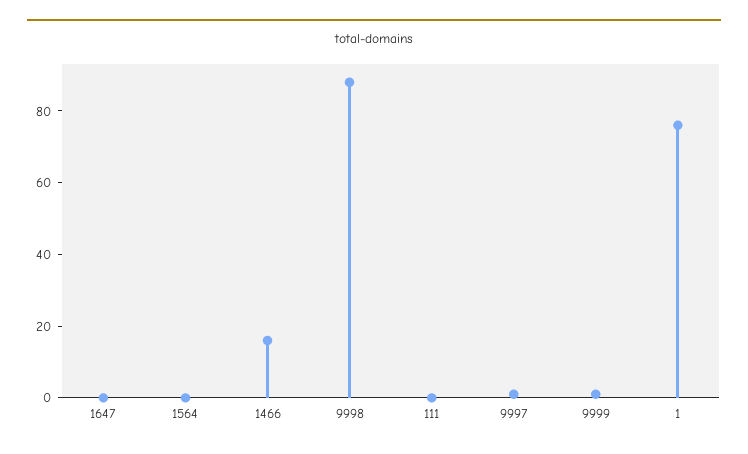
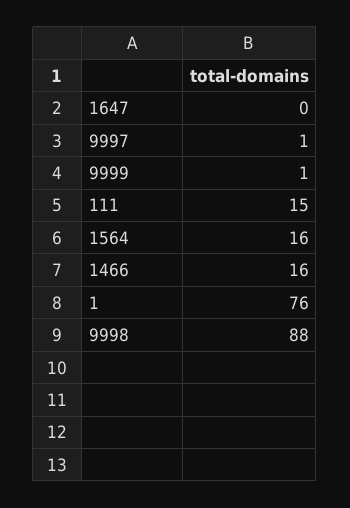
  {
    "1647": 0,
-   "1564": 0,
+   "1564": 16,
    "1466": 16,
    "9998": 88,
-   "111": 0,
+   "111": 15,
    "9997": 1,
    "9999": 1,
    "1": 76
  }

